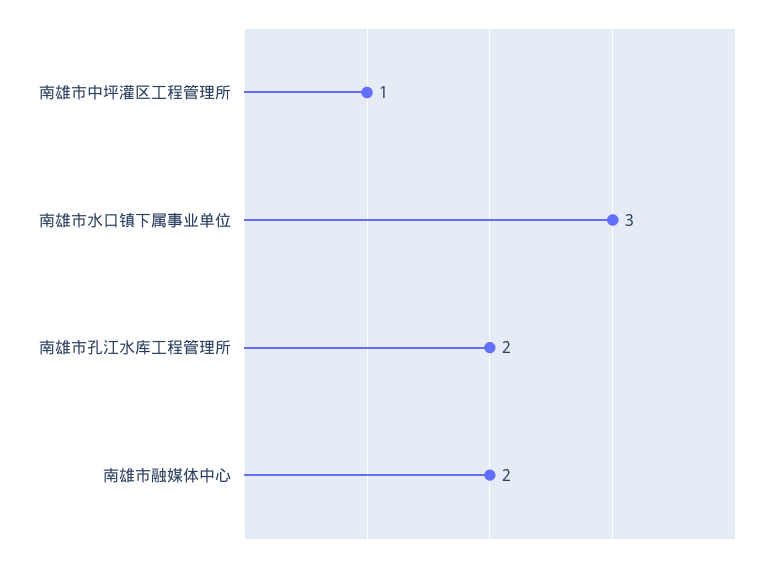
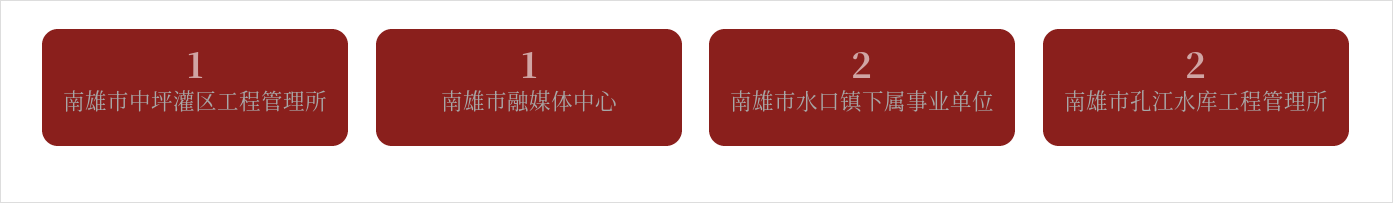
  {
    "南雄市中坪灌区工程管理所": 1,
-   "南雄市水口镇下属事业单位": 3,
+   "南雄市水口镇下属事业单位": 2,
    "南雄市孔江水库工程管理所": 2,
-   "南雄市融媒体中心": 2
+   "南雄市融媒体中心": 1
  }

